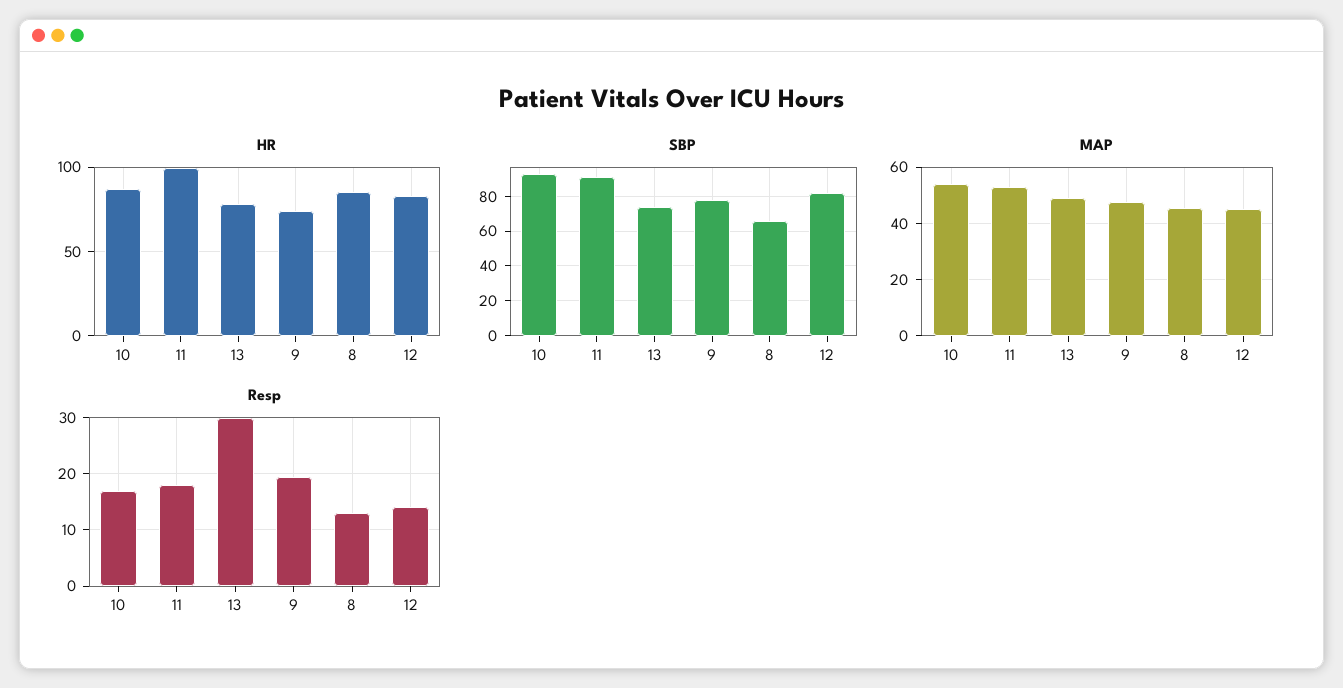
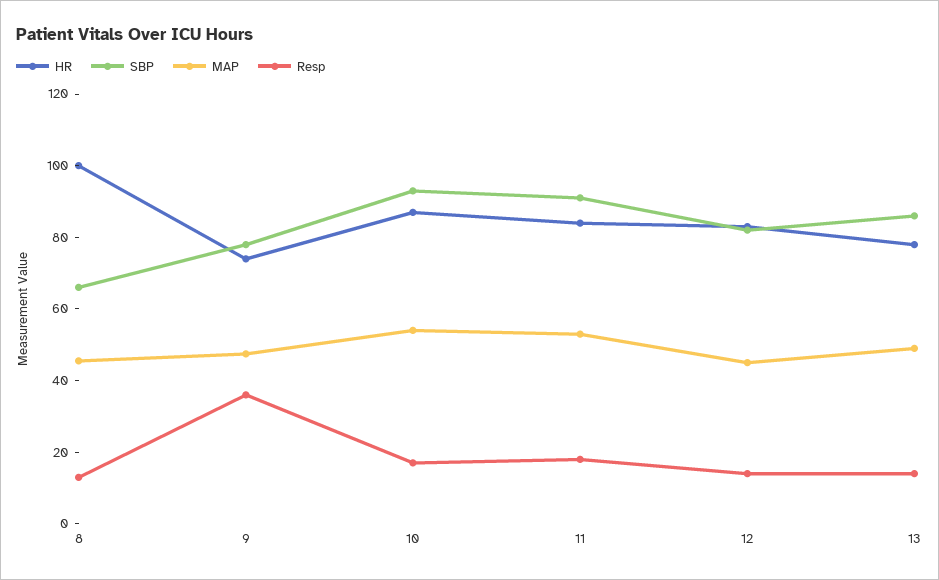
  {
    "HR": {
      "10": 85,
-     "11": 100,
+     "11": 85,
      "13": 80,
      "9": 75,
-     "8": 85,
+     "8": 100,
      "12": 85
    },
    "SBP": {
      "10": 95,
      "11": 90,
-     "13": 75,
+     "13": 85,
      "9": 80,
      "8": 65,
      "12": 80
    },
    "MAP": {
      "10": 55,
      "11": 52.5,
      "13": 50,
      "9": 47.5,
      "8": 45,
      "12": 45
    },
    "Resp": {
      "10": 18,
      "11": 18,
-     "13": 30,
+     "13": 15,
-     "9": 20,
+     "9": 35,
      "8": 14,
      "12": 14
    }
  }

